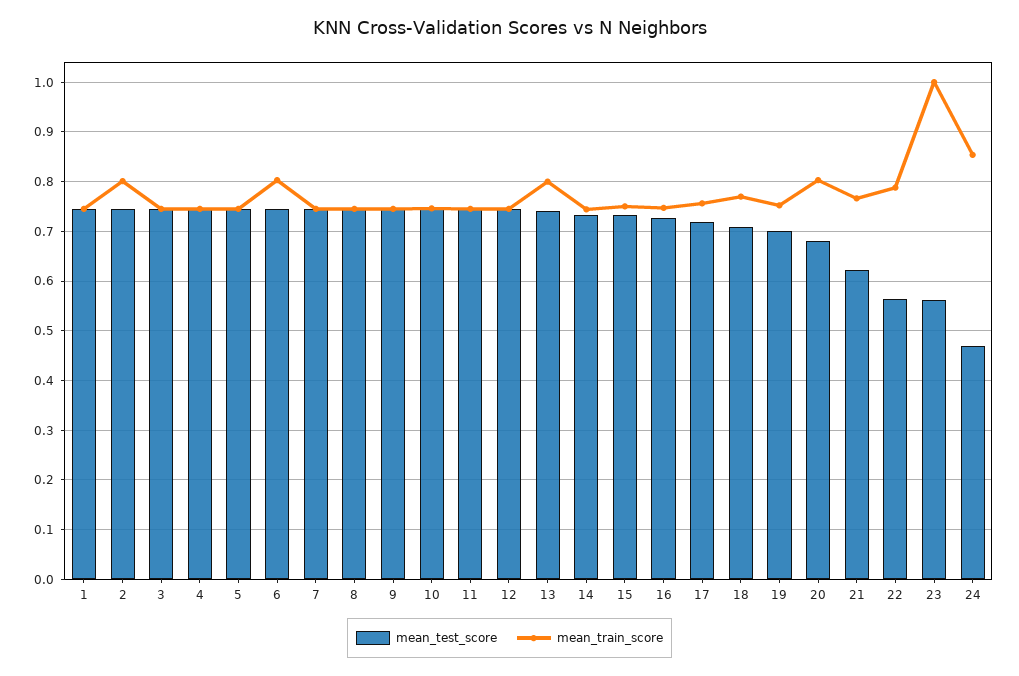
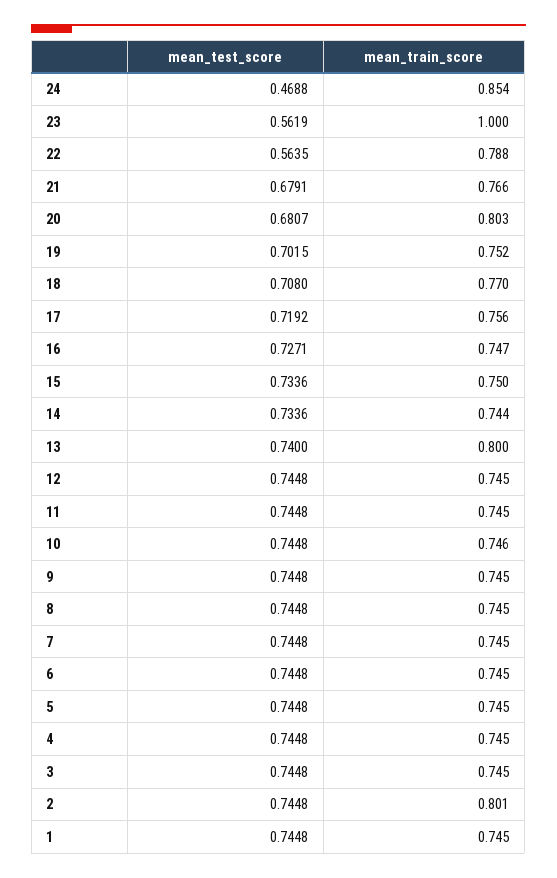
  {
    "mean_test_score": {
      "1": 0.7448,
      "2": 0.7448,
      "3": 0.7448,
      "4": 0.7448,
      "5": 0.7448,
      "6": 0.7448,
      "7": 0.7448,
      "8": 0.7448,
      "9": 0.7448,
      "10": 0.7448,
      "11": 0.7448,
      "12": 0.7448,
      "13": 0.74,
      "14": 0.7336,
      "15": 0.7336,
      "16": 0.7271,
      "17": 0.7192,
      "18": 0.708,
      "19": 0.7015,
      "20": 0.6807,
-     "21": 0.62,
+     "21": 0.6791,
      "22": 0.5635,
      "23": 0.5619,
      "24": 0.4688
    },
    "mean_train_score": {
      "1": 0.745,
      "2": 0.801,
      "3": 0.745,
      "4": 0.745,
      "5": 0.745,
-     "6": 0.8,
+     "6": 0.745,
      "7": 0.745,
      "8": 0.745,
      "9": 0.745,
      "10": 0.746,
      "11": 0.745,
      "12": 0.745,
      "13": 0.8,
      "14": 0.744,
      "15": 0.75,
      "16": 0.747,
      "17": 0.756,
      "18": 0.77,
      "19": 0.752,
      "20": 0.803,
      "21": 0.766,
      "22": 0.788,
      "23": 1,
      "24": 0.854
    }
  }

